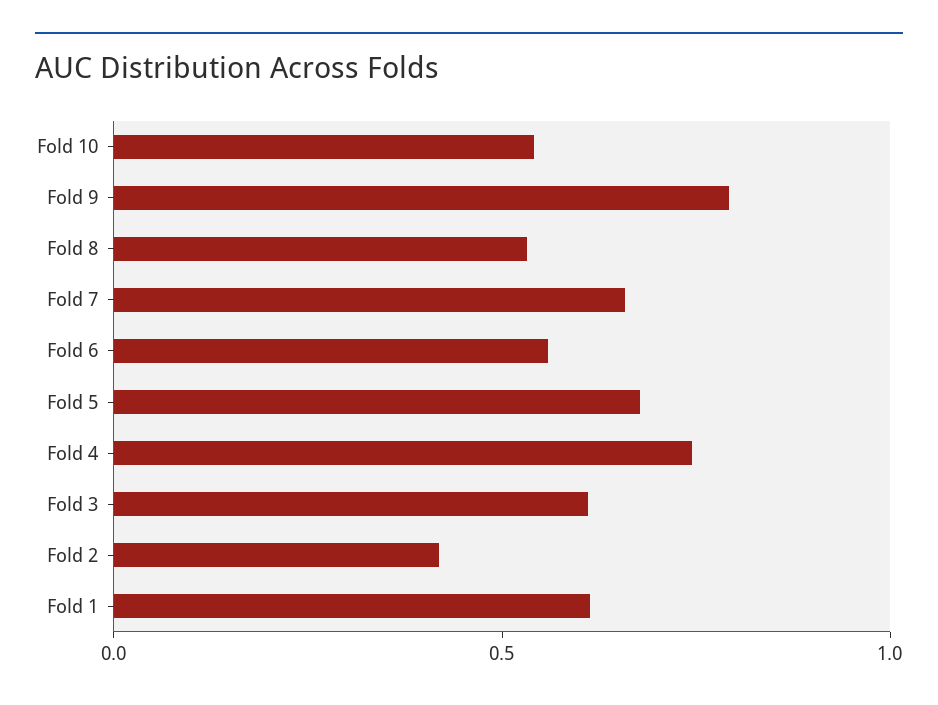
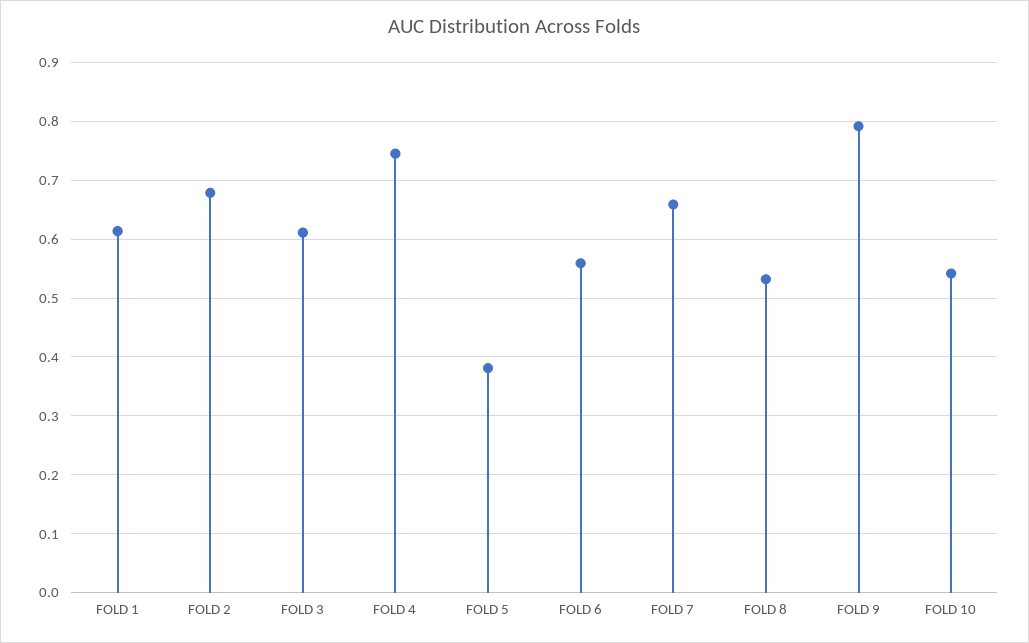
  {
    "Fold 10": 0.54,
    "Fold 9": 0.8,
    "Fold 8": 0.54,
    "Fold 7": 0.66,
    "Fold 6": 0.56,
-   "Fold 5": 0.7,
+   "Fold 5": 0.38,
    "Fold 4": 0.74,
    "Fold 3": 0.62,
-   "Fold 2": 0.4,
+   "Fold 2": 0.68,
    "Fold 1": 0.62
  }

